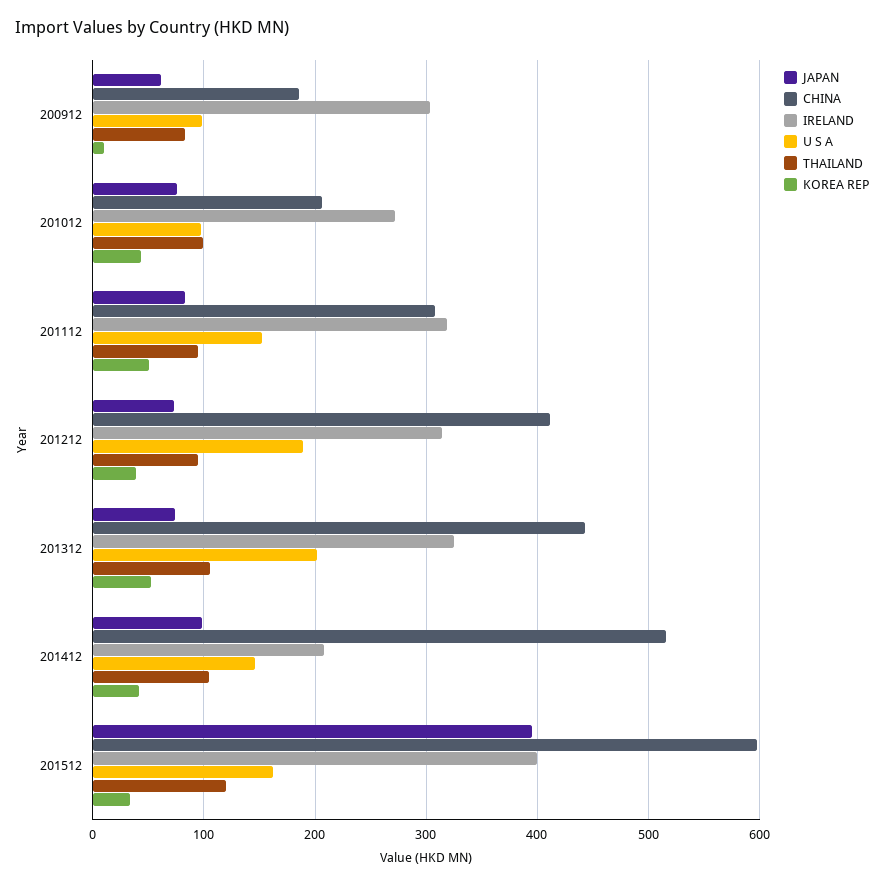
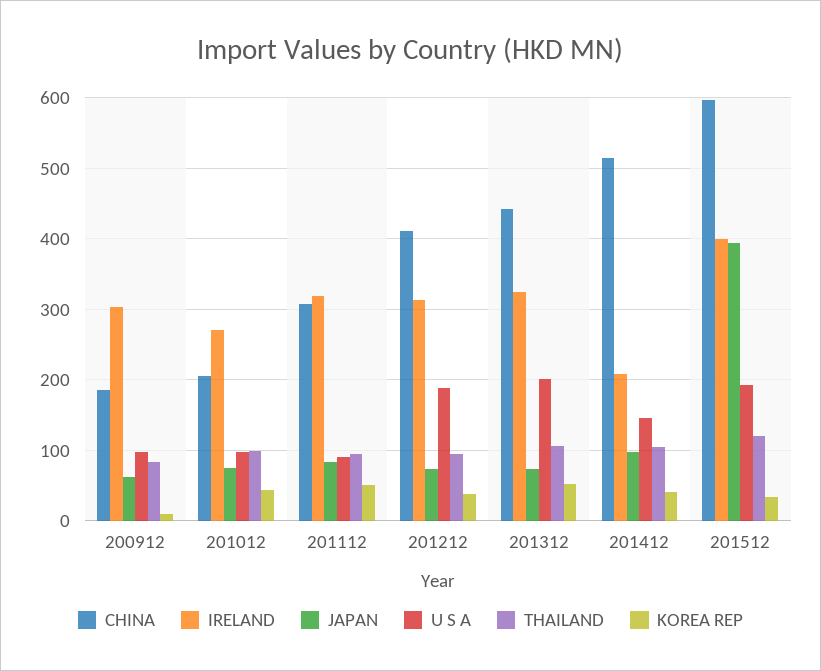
  {
    "JAPAN": {
      "200912": 60,
      "201012": 80,
      "201112": 80,
      "201212": 70,
      "201312": 70,
      "201412": 100,
      "201512": 390
    },
    "CHINA": {
      "200912": 190,
      "201012": 210,
      "201112": 310,
      "201212": 410,
      "201312": 440,
      "201412": 520,
      "201512": 600
    },
    "IRELAND": {
      "200912": 300,
      "201012": 270,
      "201112": 320,
      "201212": 310,
      "201312": 330,
      "201412": 210,
      "201512": 400
    },
    "U S A": {
      "200912": 100,
      "201012": 100,
-     "201112": 150,
+     "201112": 90,
      "201212": 190,
      "201312": 200,
      "201412": 150,
-     "201512": 160
+     "201512": 190
    },
    "THAILAND": {
      "200912": 80,
      "201012": 100,
      "201112": 90,
      "201212": 90,
      "201312": 110,
      "201412": 100,
      "201512": 120
    },
    "KOREA REP": {
      "200912": 10,
      "201012": 40,
      "201112": 50,
      "201212": 40,
      "201312": 50,
      "201412": 40,
      "201512": 30
    }
  }

